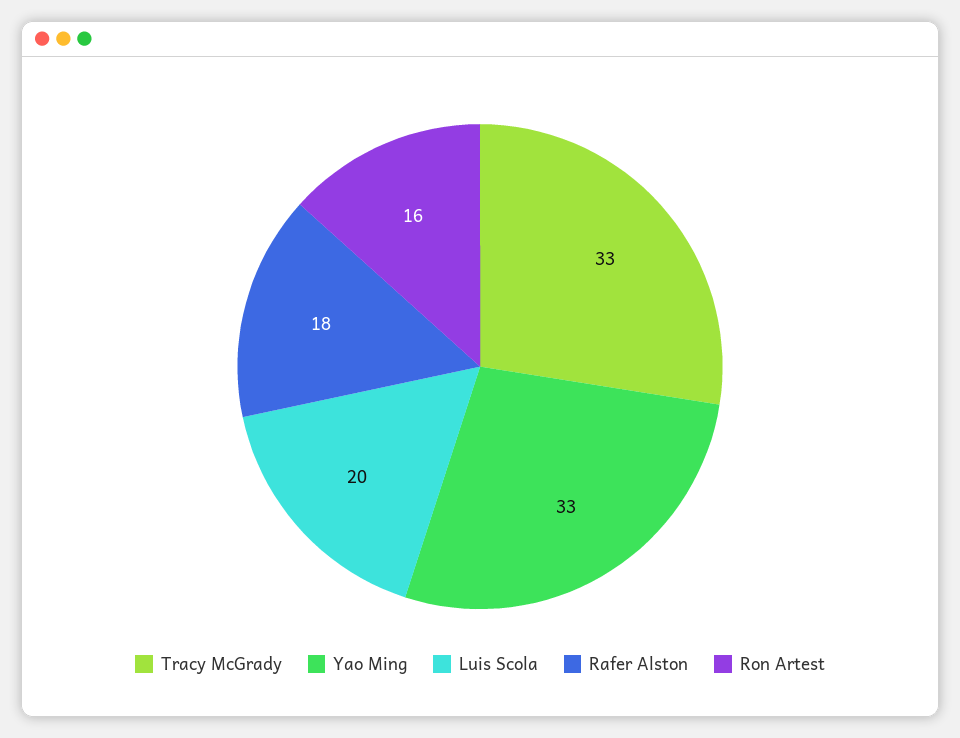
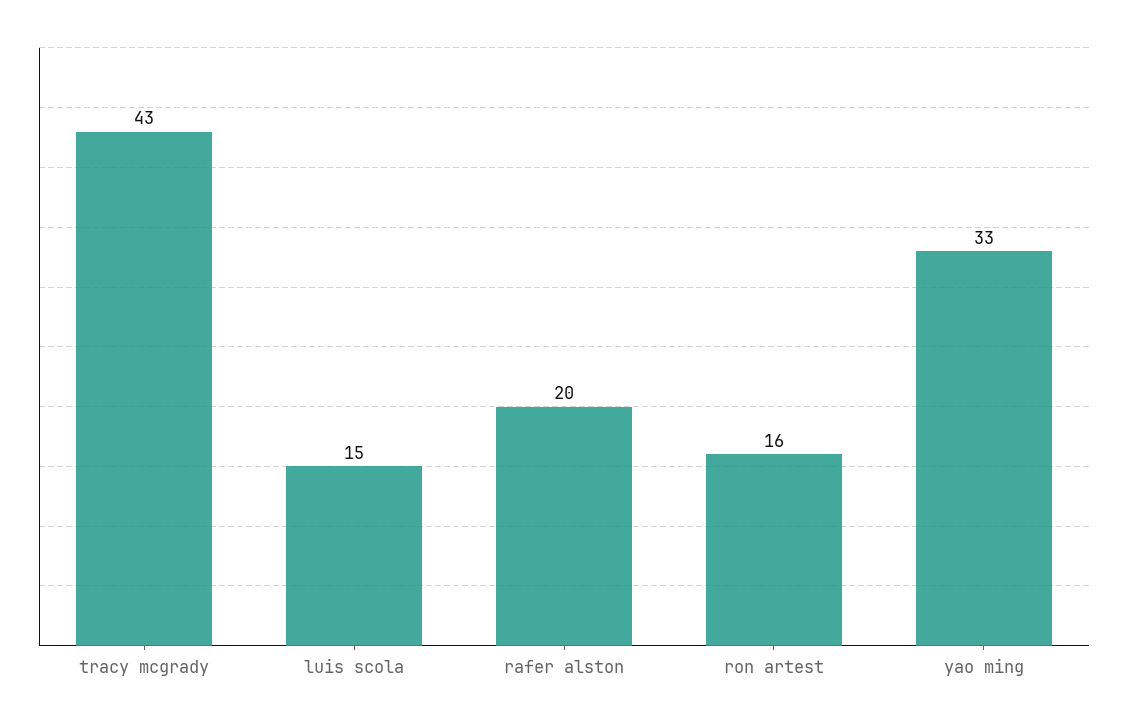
  {
-   "Tracy McGrady": 33,
+   "Tracy McGrady": 43,
    "Yao Ming": 33,
-   "Luis Scola": 20,
+   "Luis Scola": 15,
-   "Rafer Alston": 18,
+   "Rafer Alston": 20,
    "Ron Artest": 16
  }

